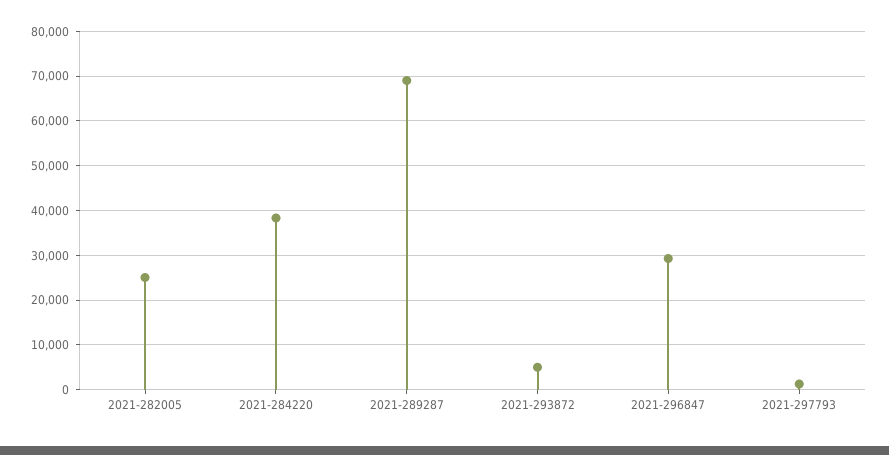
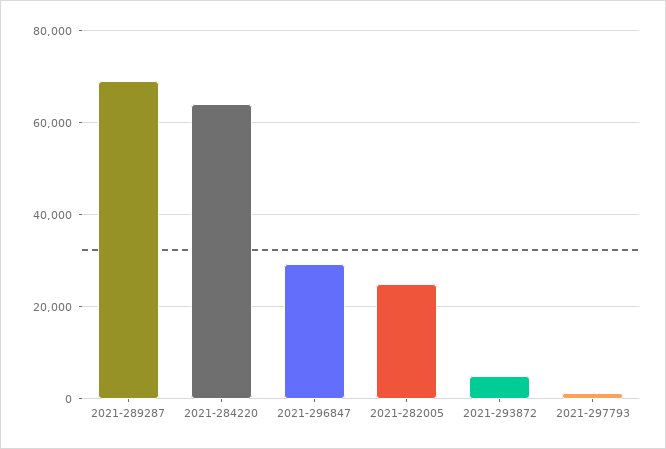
  {
    "2021-282005": 26000,
-   "2021-284220": 38000,
+   "2021-284220": 64000,
    "2021-289287": 70000,
    "2021-293872": 6000,
    "2021-296847": 30000,
    "2021-297793": 2000
  }

